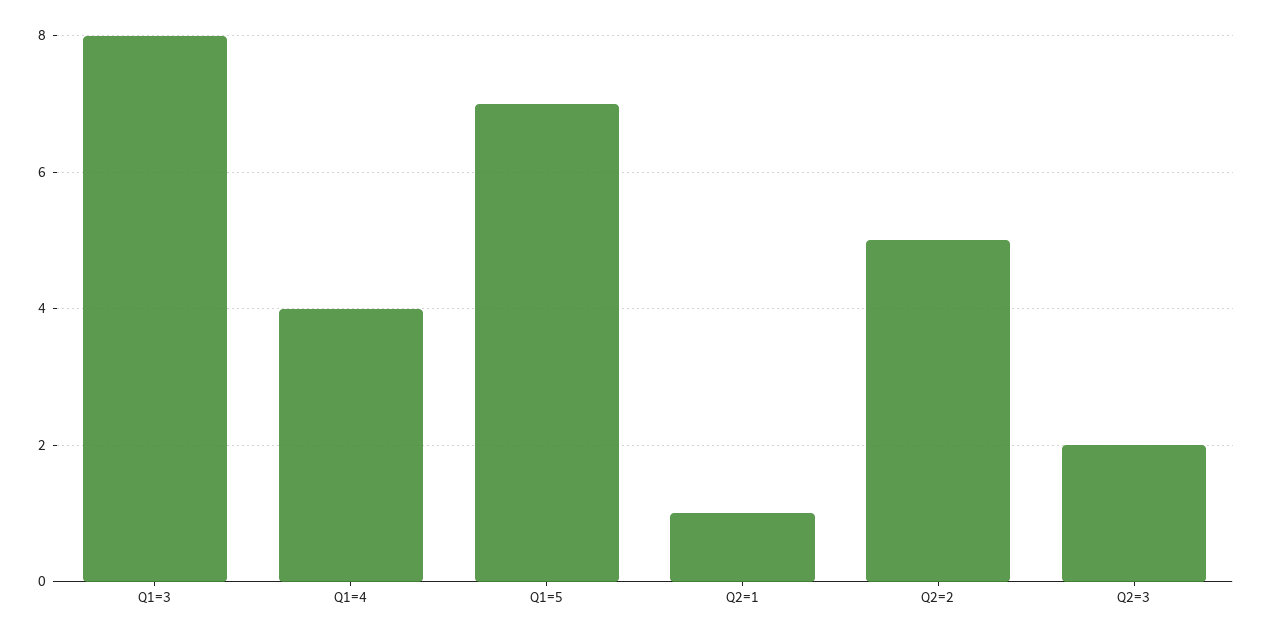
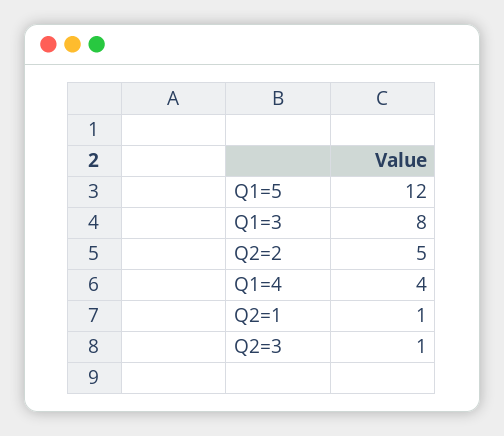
  {
    "Q1=3": 8,
    "Q1=4": 4,
-   "Q1=5": 7,
+   "Q1=5": 12,
    "Q2=1": 1,
    "Q2=2": 5,
-   "Q2=3": 2
+   "Q2=3": 1
  }

